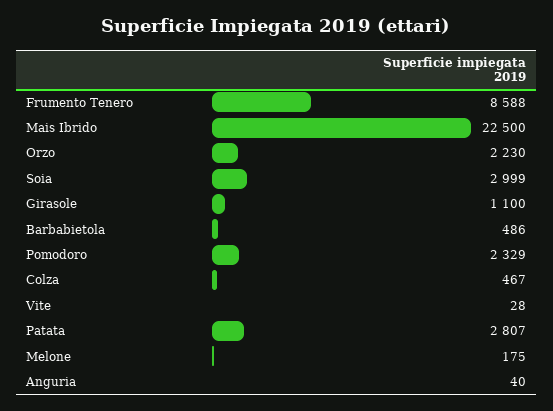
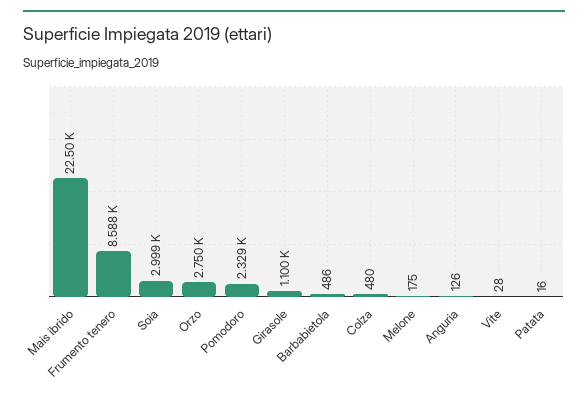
  {
    "Frumento Tenero": 8588,
    "Mais Ibrido": 22500,
-   "Orzo": 2230,
+   "Orzo": 2750,
    "Soia": 2999,
    "Girasole": 1100,
    "Barbabietola": 486,
    "Pomodoro": 2329,
-   "Colza": 467,
+   "Colza": 480,
    "Vite": 28,
-   "Patata": 2807,
+   "Patata": 16,
    "Melone": 175,
-   "Anguria": 40
+   "Anguria": 126
  }

